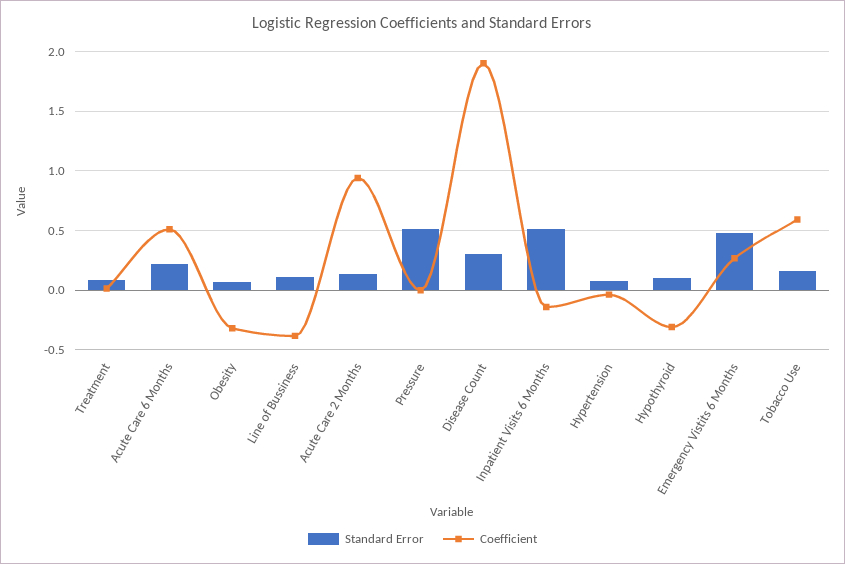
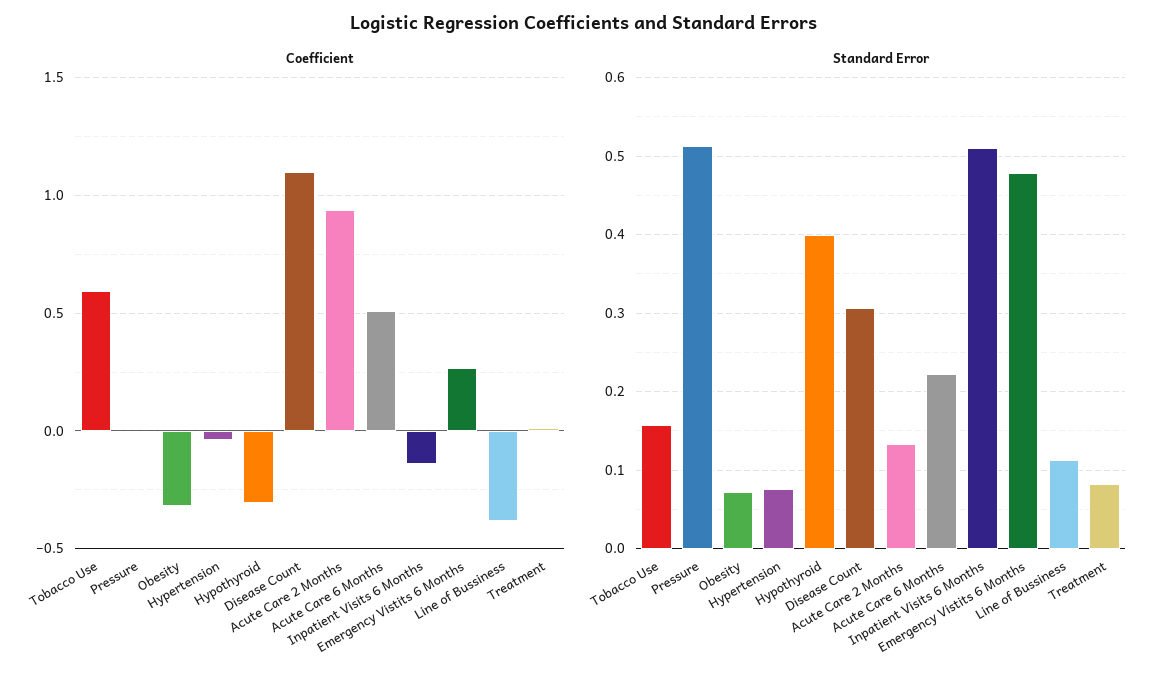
  {
    "Standard Error": {
      "Treatment": 0.08,
      "Acute Care 6 Months": 0.22,
      "Obesity": 0.07,
      "Line of Bussiness": 0.11,
      "Acute Care 2 Months": 0.13,
      "Pressure": 0.51,
      "Disease Count": 0.31,
      "Inpatient Visits 6 Months": 0.51,
      "Hypertension": 0.08,
-     "Hypothyroid": 0.1,
+     "Hypothyroid": 0.4,
      "Emergency Vistits 6 Months": 0.48,
      "Tobacco Use": 0.16
    },
    "Coefficient": {
      "Treatment": 0,
      "Acute Care 6 Months": 0.5,
      "Obesity": -0.3,
      "Line of Bussiness": -0.4,
      "Acute Care 2 Months": 0.95,
      "Pressure": 0,
-     "Disease Count": 1.9,
+     "Disease Count": 1.1,
      "Inpatient Visits 6 Months": -0.15,
      "Hypertension": -0.05,
      "Hypothyroid": -0.3,
      "Emergency Vistits 6 Months": 0.25,
      "Tobacco Use": 0.6
    }
  }

